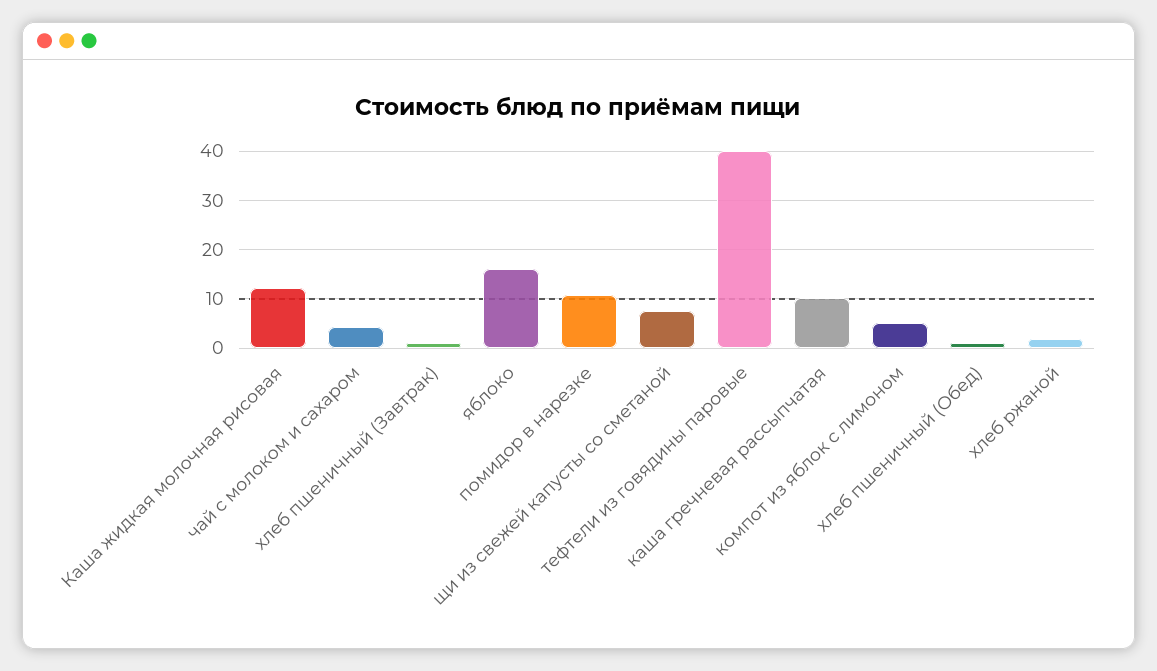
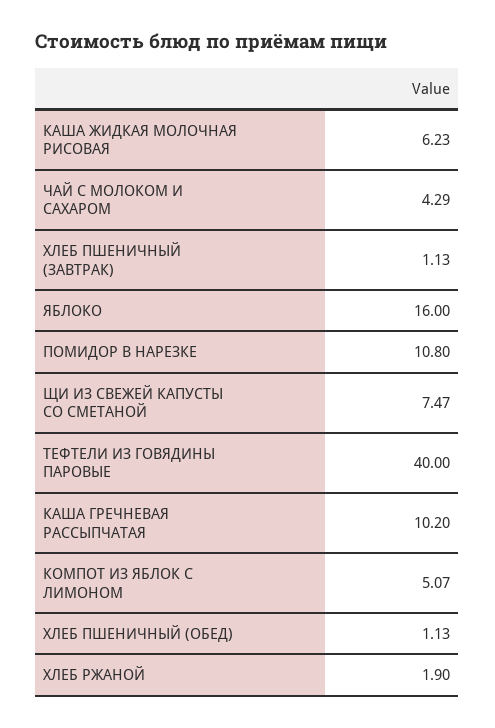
  {
-   "Каша жидкая молочная рисовая": 12,
+   "Каша жидкая молочная рисовая": 6.23,
    "чай с молоком и сахаром": 4.29,
    "хлеб пшеничный (Завтрак)": 1.13,
    "яблоко": 16,
    "помидор в нарезке": 10.8,
    "щи из свежей капусты со сметаной": 7.47,
    "тефтели из говядины паровые": 40,
    "каша гречневая рассыпчатая": 10.2,
    "компот из яблок с лимоном": 5.07,
    "хлеб пшеничный (Обед)": 1.13,
    "хлеб ржаной": 1.9
  }

